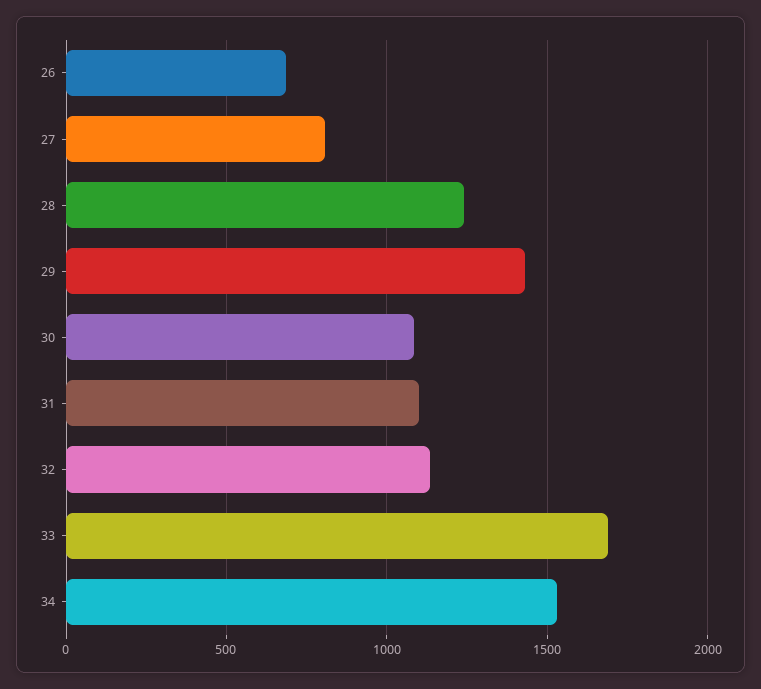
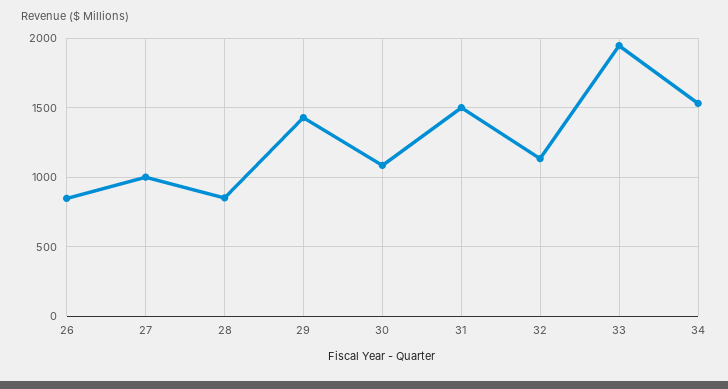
  {
-   "26": 700,
+   "26": 850,
-   "27": 800,
+   "27": 1000,
-   "28": 1250,
+   "28": 850,
    "29": 1450,
    "30": 1100,
-   "31": 1100,
+   "31": 1500,
    "32": 1150,
-   "33": 1700,
+   "33": 1950,
    "34": 1550
  }

